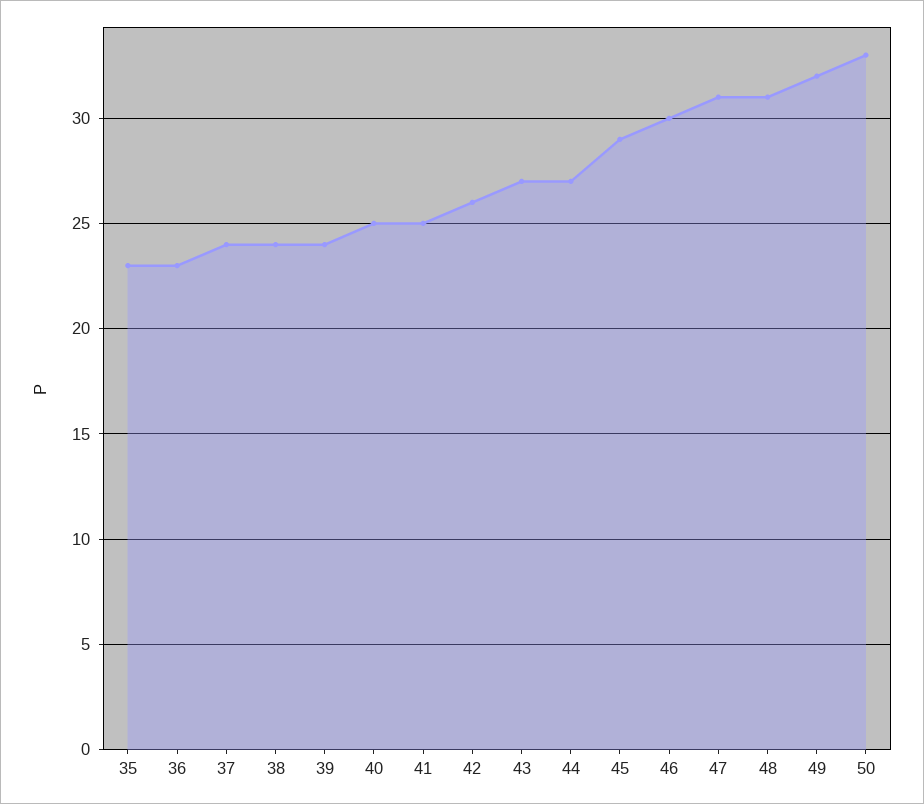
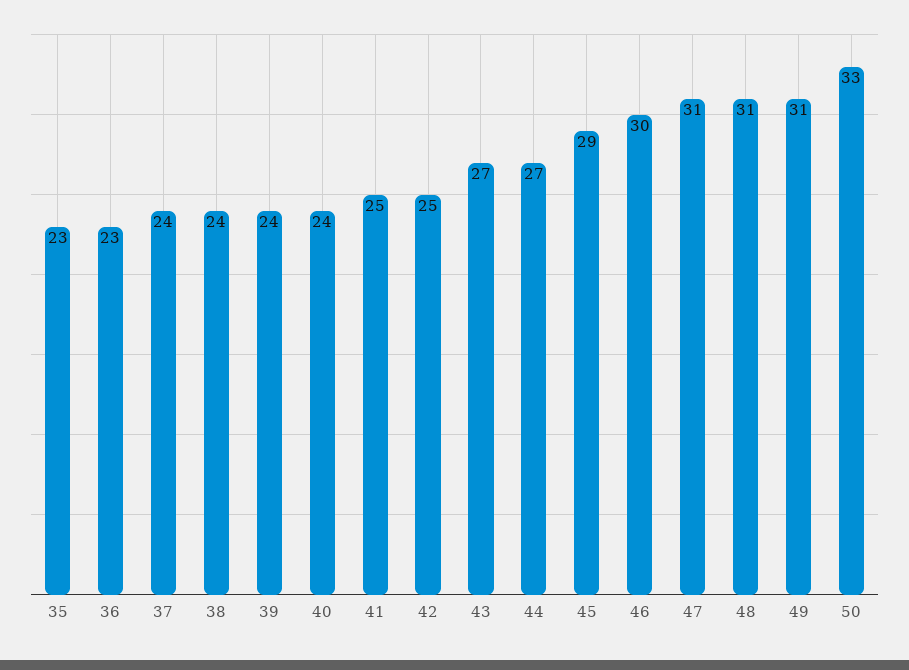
  {
    "35": 23,
    "36": 23,
    "37": 24,
    "38": 24,
    "39": 24,
-   "40": 25,
+   "40": 24,
    "41": 25,
-   "42": 26,
+   "42": 25,
    "43": 27,
    "44": 27,
    "45": 29,
    "46": 30,
    "47": 31,
    "48": 31,
-   "49": 32,
+   "49": 31,
    "50": 33
  }

